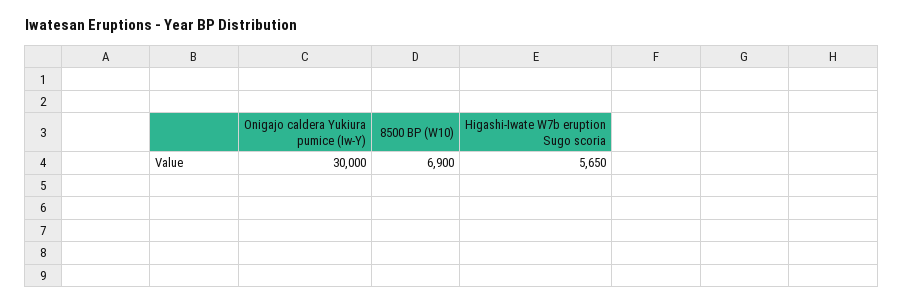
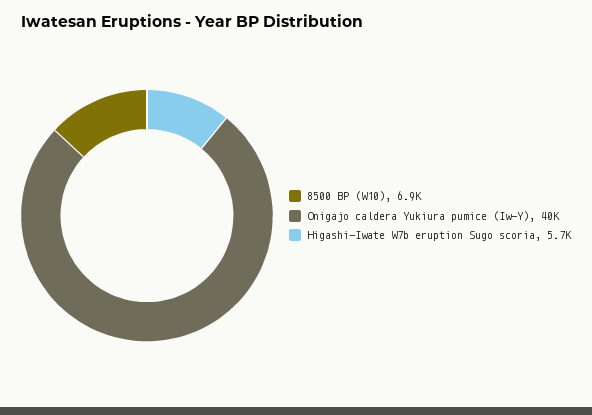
  {
-   "Onigajo caldera Yukiura pumice (Iw-Y)": 30000,
+   "Onigajo caldera Yukiura pumice (Iw-Y)": 40000,
    "8500 BP (W10)": 6900,
    "Higashi-Iwate W7b eruption Sugo scoria": 5650
  }

